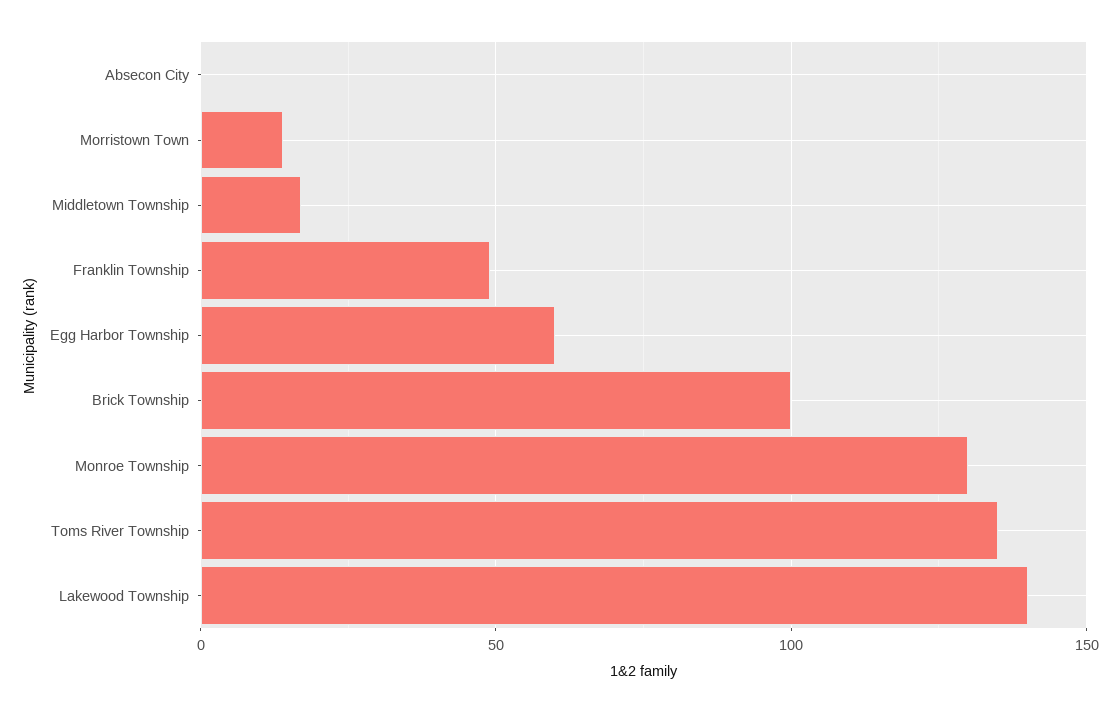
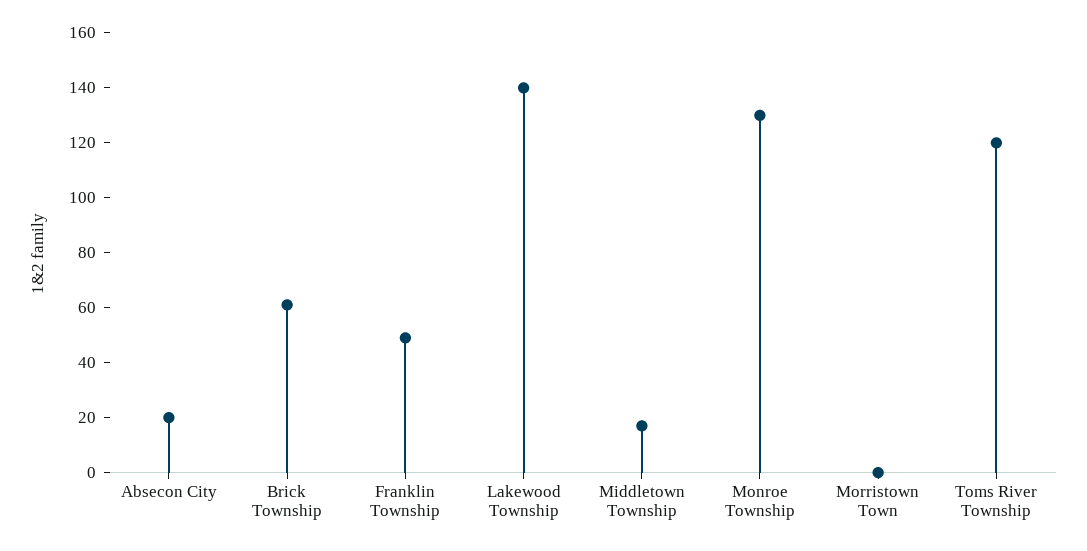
  {
-   "Absecon City": 0,
+   "Absecon City": 20,
-   "Morristown Town": 15,
+   "Morristown Town": 0,
    "Middletown Township": 15,
    "Franklin Township": 50,
-   "Egg Harbor Township": 60,
-   "Brick Township": 100,
+   "Brick Township": 60,
    "Monroe Township": 130,
-   "Toms River Township": 135,
+   "Toms River Township": 120,
    "Lakewood Township": 140
  }

